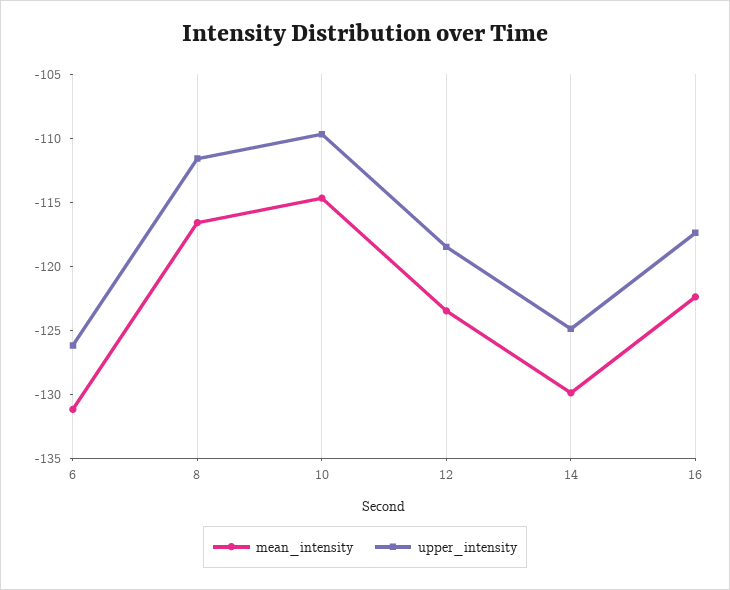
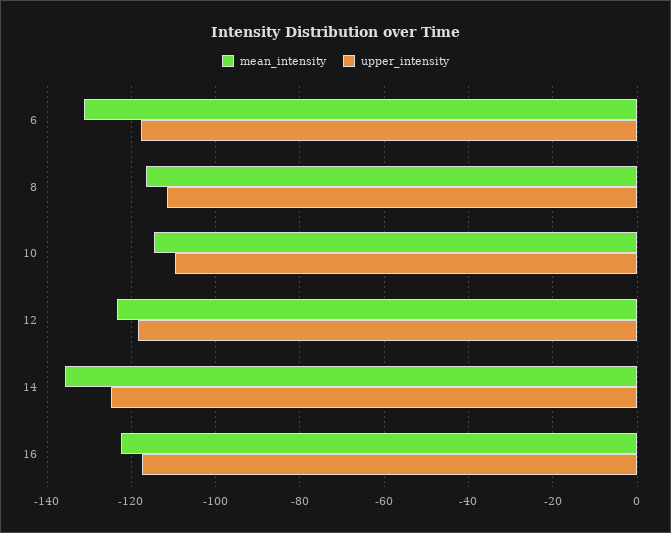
  {
    "mean_intensity": {
      "6": -131,
      "8": -117,
      "10": -115,
      "12": -124,
-     "14": -130,
+     "14": -136,
      "16": -122
    },
    "upper_intensity": {
-     "6": -126,
+     "6": -118,
      "8": -112,
      "10": -110,
      "12": -119,
      "14": -125,
      "16": -117
    }
  }

